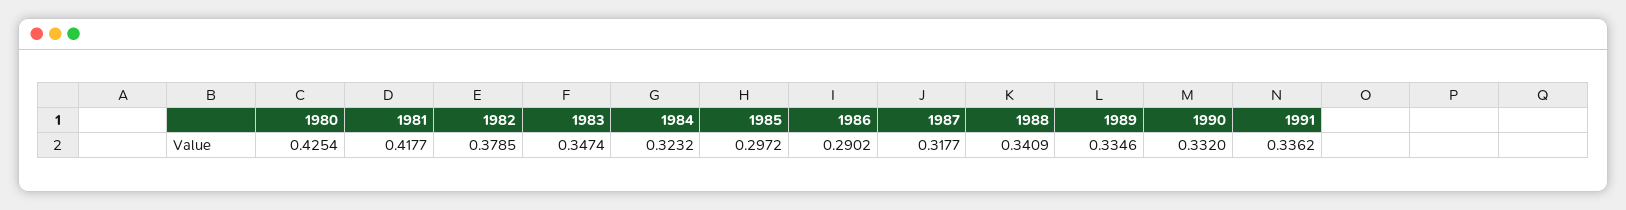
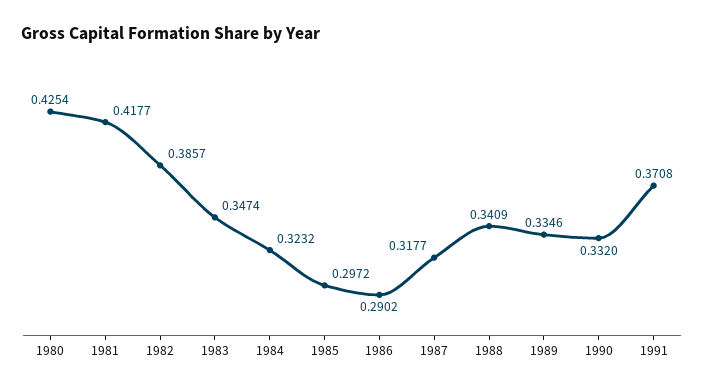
  {
    "1980": 0.4254,
    "1981": 0.4177,
-   "1982": 0.3785,
+   "1982": 0.3857,
    "1983": 0.3474,
    "1984": 0.3232,
    "1985": 0.2972,
    "1986": 0.2902,
    "1987": 0.3177,
    "1988": 0.3409,
    "1989": 0.3346,
    "1990": 0.332,
-   "1991": 0.3362
+   "1991": 0.3708
  }

